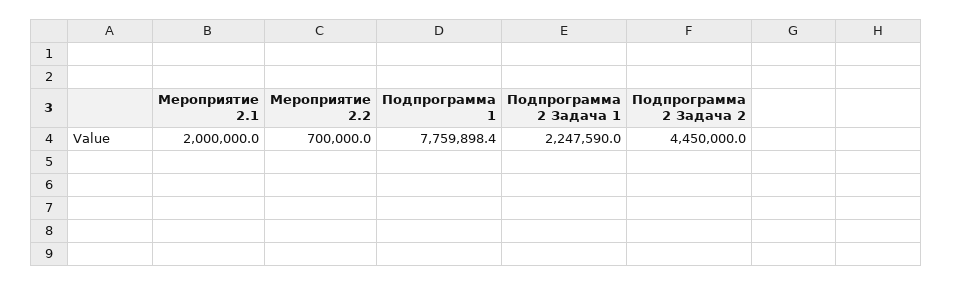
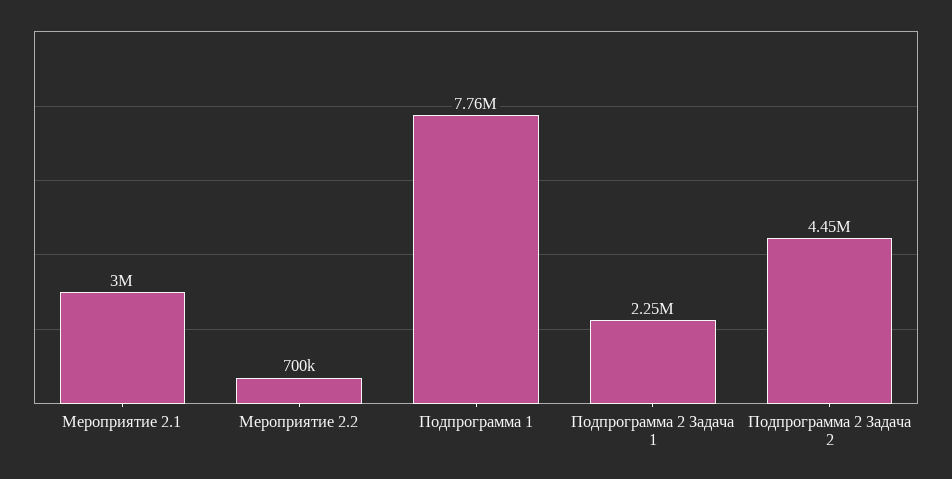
  {
-   "Мероприятие 2.1": 2000000,
+   "Мероприятие 2.1": 3000000,
    "Мероприятие 2.2": 700000,
    "Подпрограмма 1": 7759898.4,
    "Подпрограмма 2 Задача 1": 2247590,
    "Подпрограмма 2 Задача 2": 4450000
  }

